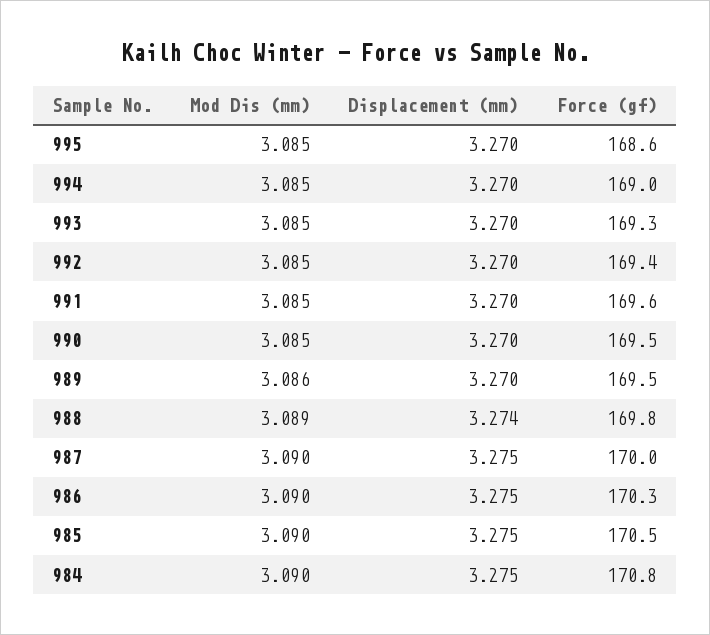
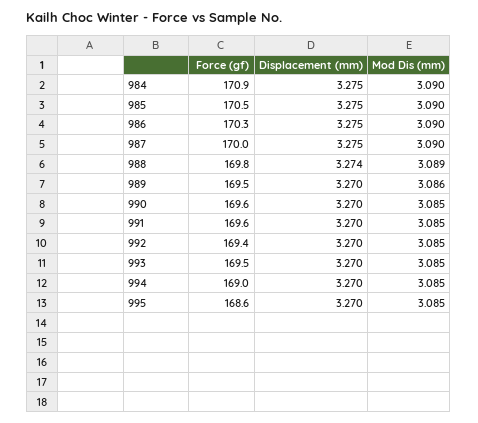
  {
    "Mod Dis (mm)": {
      "995": 3.085,
      "994": 3.085,
      "993": 3.085,
      "992": 3.085,
      "991": 3.085,
      "990": 3.085,
      "989": 3.086,
      "988": 3.089,
      "987": 3.09,
      "986": 3.09,
      "985": 3.09,
      "984": 3.09
    },
    "Displacement (mm)": {
      "995": 3.27,
      "994": 3.27,
      "993": 3.27,
      "992": 3.27,
      "991": 3.27,
      "990": 3.27,
      "989": 3.27,
      "988": 3.274,
      "987": 3.275,
      "986": 3.275,
      "985": 3.275,
      "984": 3.275
    },
    "Force (gf)": {
      "995": 168.6,
      "994": 169,
-     "993": 169.3,
+     "993": 169.5,
      "992": 169.4,
      "991": 169.6,
-     "990": 169.5,
+     "990": 169.6,
      "989": 169.5,
      "988": 169.8,
      "987": 170,
      "986": 170.3,
      "985": 170.5,
-     "984": 170.8
+     "984": 170.9
    }
  }

